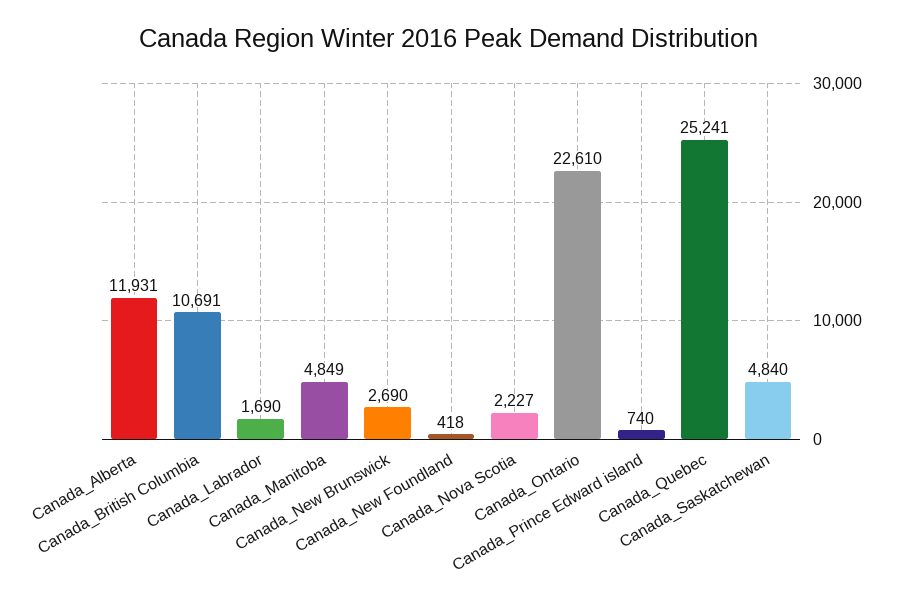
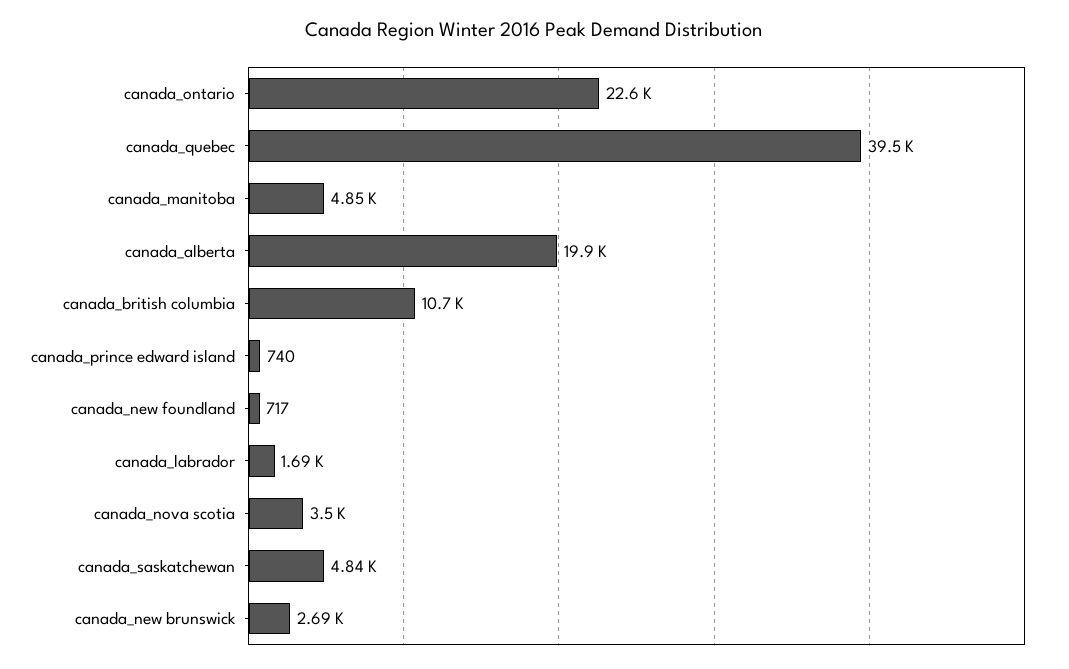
  {
-   "Canada_Alberta": 11931,
+   "Canada_Alberta": 19900,
    "Canada_British Columbia": 10691,
    "Canada_Labrador": 1690,
    "Canada_Manitoba": 4849,
    "Canada_New Brunswick": 2690,
-   "Canada_New Foundland": 418,
+   "Canada_New Foundland": 717,
-   "Canada_Nova Scotia": 2227,
+   "Canada_Nova Scotia": 3500,
    "Canada_Ontario": 22610,
    "Canada_Prince Edward island": 740,
-   "Canada_Quebec": 25241,
+   "Canada_Quebec": 39500,
    "Canada_Saskatchewan": 4840
  }

